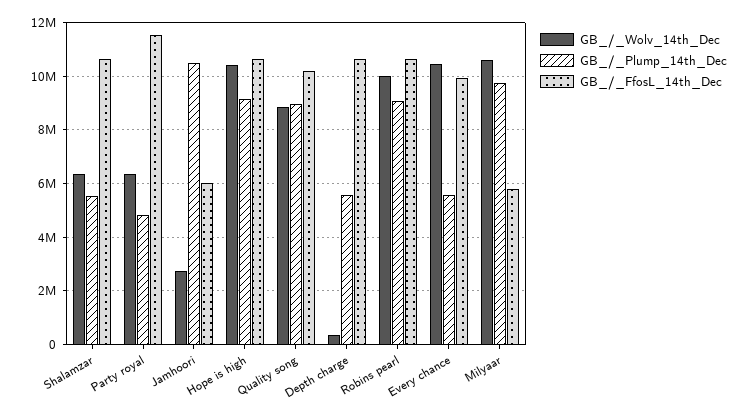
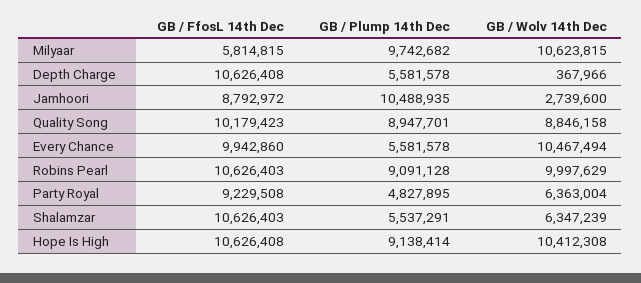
  {
    "GB_/_Wolv_14th_Dec": {
      "Shalamzar": 6347239,
      "Party royal": 6363004,
      "Jamhoori": 2739600,
      "Hope is high": 10412308,
      "Quality song": 8846158,
      "Depth charge": 367966,
      "Robins pearl": 9997629,
      "Every chance": 10467494,
      "Milyaar": 10623815
    },
    "GB_/_Plump_14th_Dec": {
      "Shalamzar": 5537291,
      "Party royal": 4827895,
      "Jamhoori": 10488935,
      "Hope is high": 9138414,
      "Quality song": 8947701,
      "Depth charge": 5581578,
      "Robins pearl": 9091128,
      "Every chance": 5581578,
      "Milyaar": 9742682
    },
    "GB_/_FfosL_14th_Dec": {
      "Shalamzar": 10626403,
-     "Party royal": 11500000,
+     "Party royal": 9229508,
-     "Jamhoori": 6000000,
+     "Jamhoori": 8792972,
      "Hope is high": 10626408,
      "Quality song": 10179423,
      "Depth charge": 10626408,
      "Robins pearl": 10626403,
      "Every chance": 9942860,
      "Milyaar": 5814815
    }
  }

